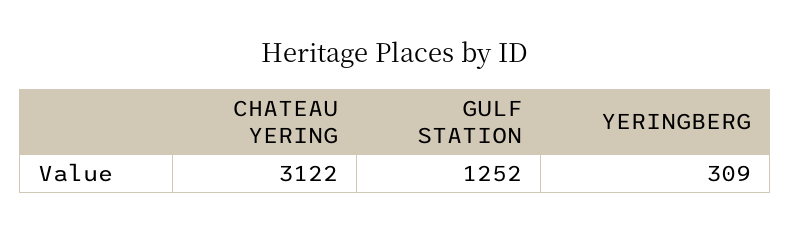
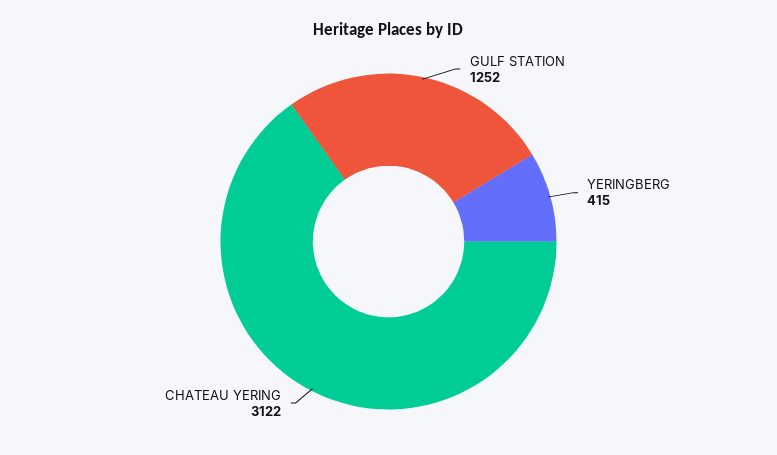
  {
    "CHATEAU YERING": 3122,
    "GULF STATION": 1252,
-   "YERINGBERG": 309
+   "YERINGBERG": 415
  }

